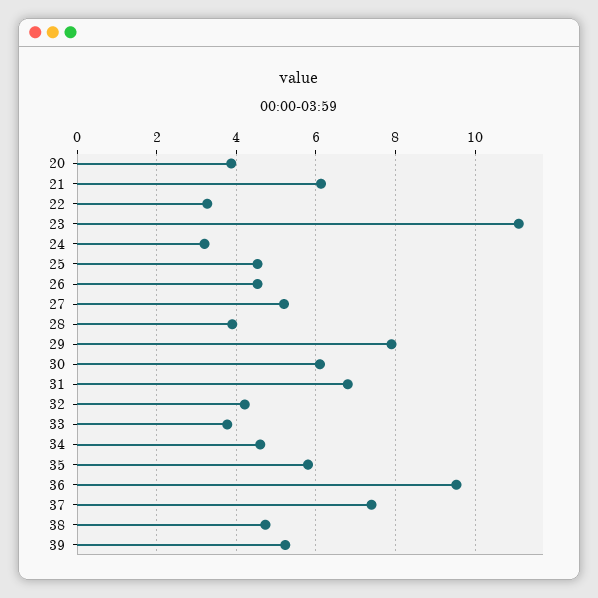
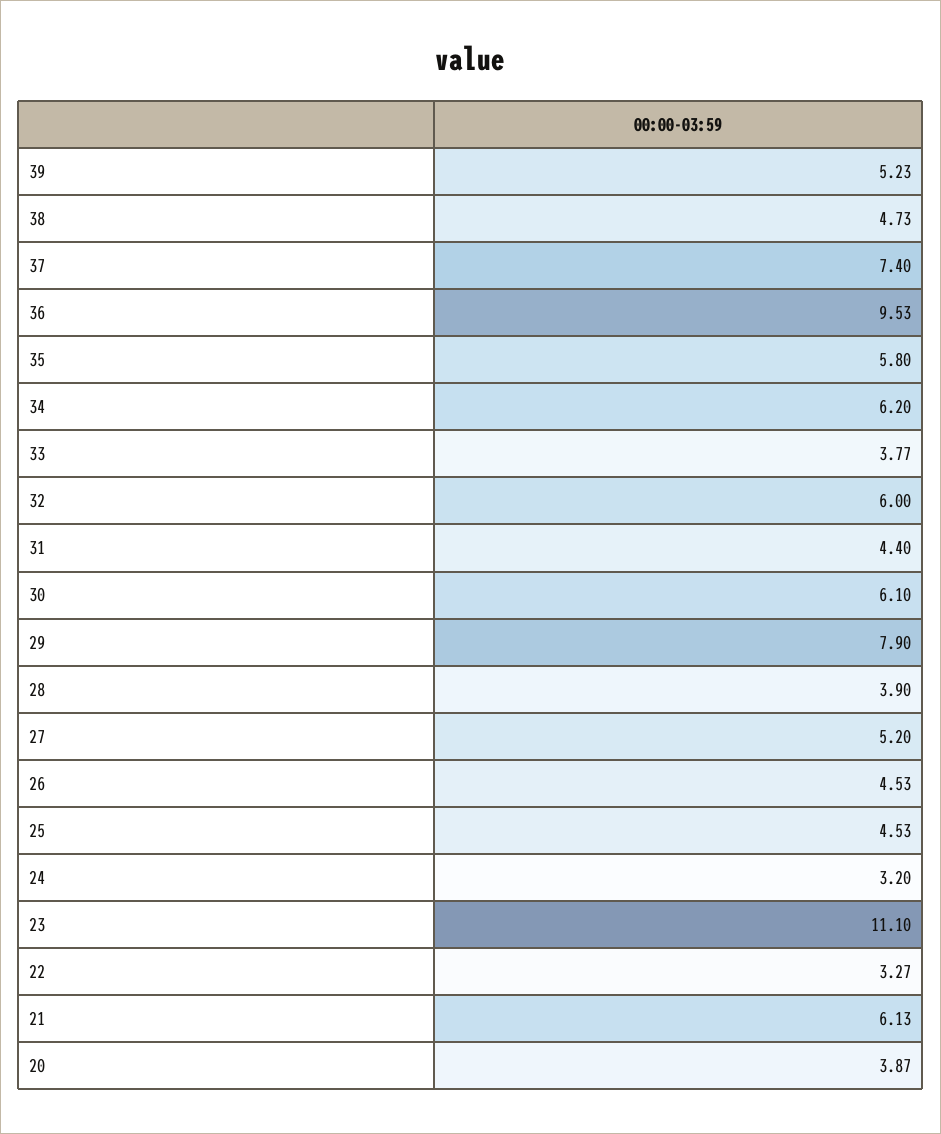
  {
    "20": 3.87,
    "21": 6.13,
    "22": 3.27,
    "23": 11.1,
    "24": 3.2,
    "25": 4.53,
    "26": 4.53,
    "27": 5.2,
    "28": 3.9,
    "29": 7.9,
    "30": 6.1,
-   "31": 6.8,
+   "31": 4.4,
-   "32": 4.2,
+   "32": 6,
    "33": 3.77,
-   "34": 4.6,
+   "34": 6.2,
    "35": 5.8,
    "36": 9.53,
    "37": 7.4,
    "38": 4.73,
    "39": 5.23
  }

